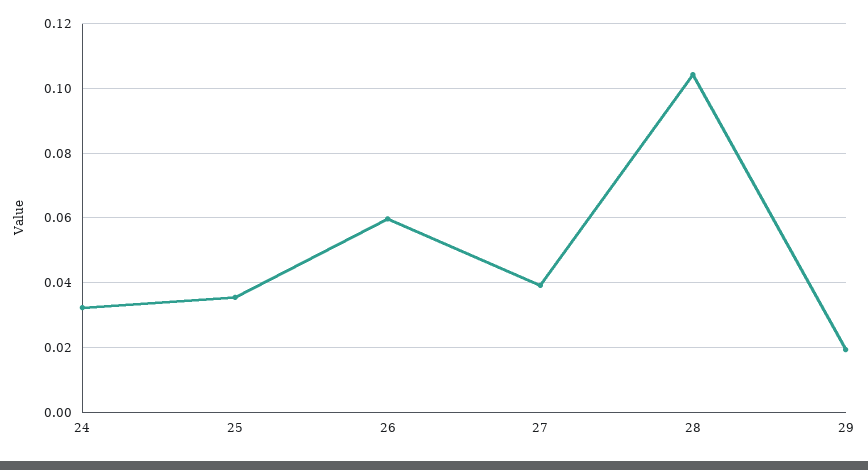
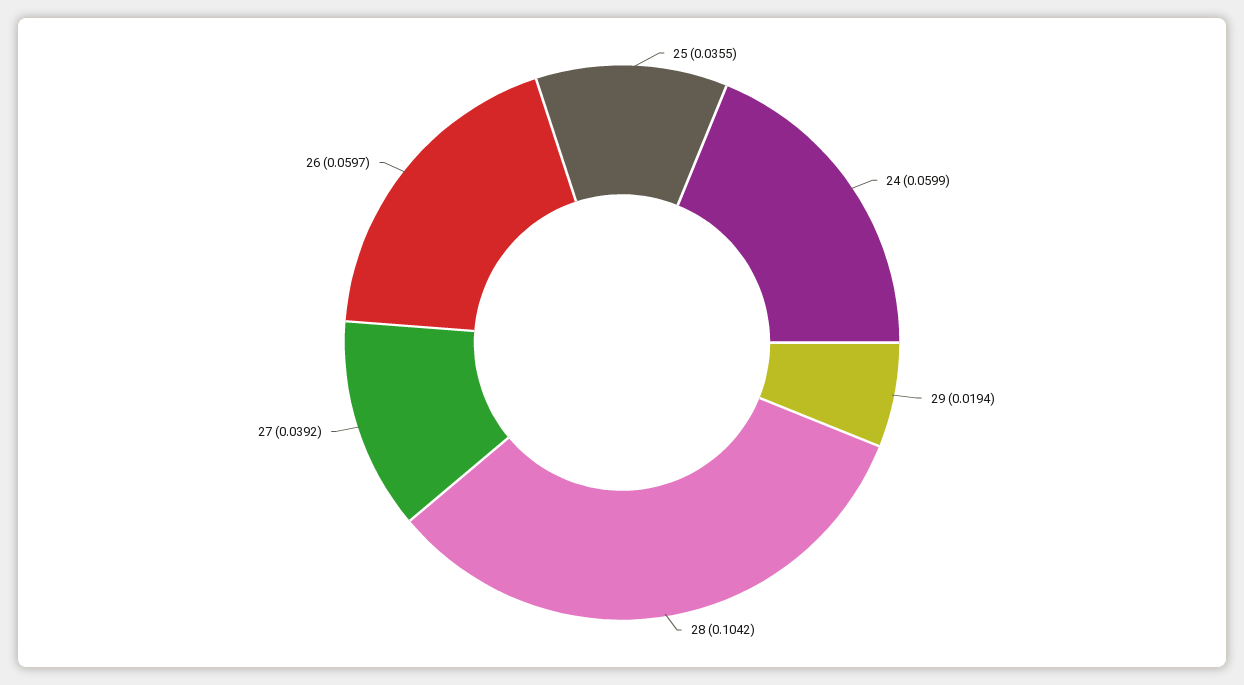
  {
-   "24": 0.032,
+   "24": 0.0599,
    "25": 0.0355,
    "26": 0.0597,
    "27": 0.0392,
    "28": 0.1042,
    "29": 0.0194
  }

